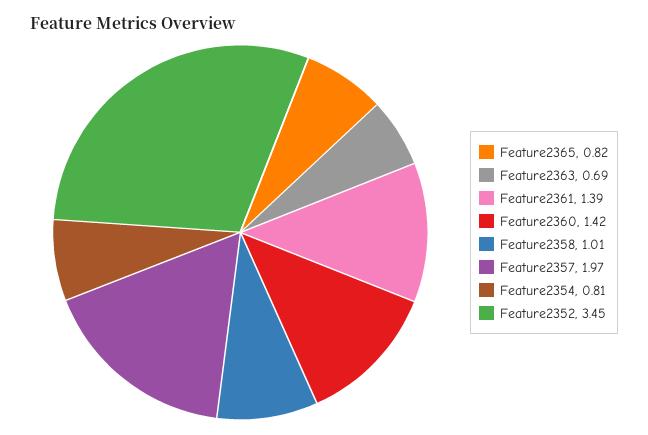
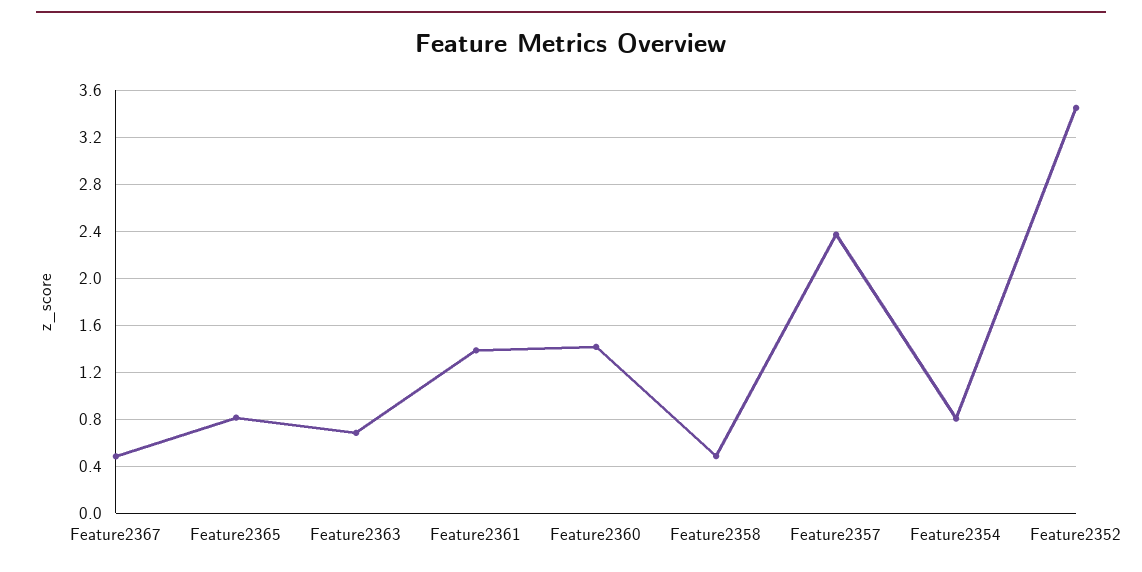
  {
    "Feature2365": 0.82,
    "Feature2363": 0.69,
    "Feature2361": 1.39,
    "Feature2360": 1.42,
-   "Feature2358": 1.01,
+   "Feature2358": 0.5,
-   "Feature2357": 1.97,
+   "Feature2357": 2.4,
    "Feature2354": 0.81,
-   "Feature2352": 3.45
+   "Feature2352": 3.45,
+   "Feature2367": 0.5
  }

